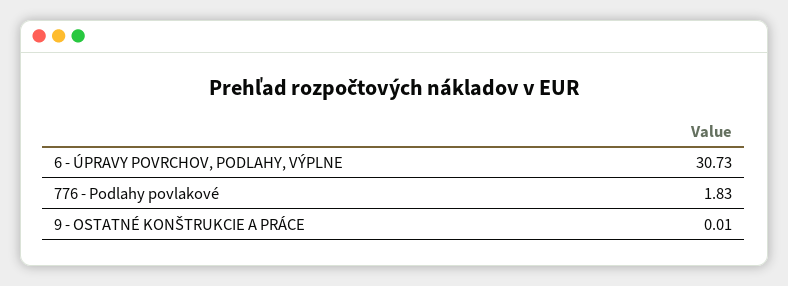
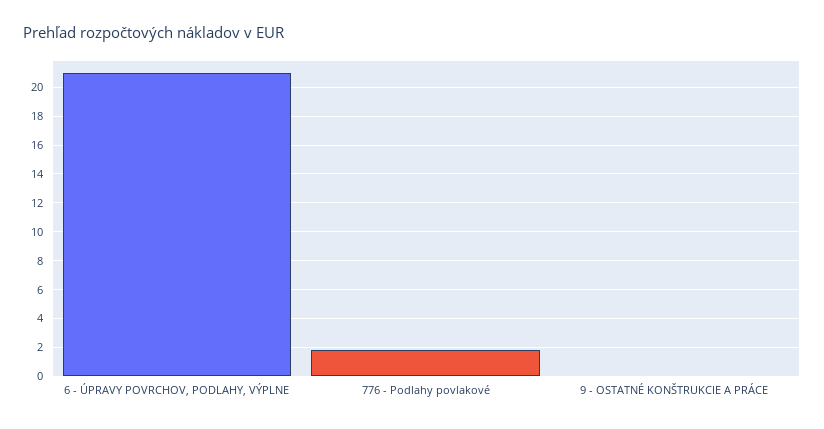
  {
-   "6 - ÚPRAVY POVRCHOV, PODLAHY, VÝPLNE": 30.73,
+   "6 - ÚPRAVY POVRCHOV, PODLAHY, VÝPLNE": 21,
    "776 - Podlahy povlakové": 1.83,
    "9 - OSTATNÉ KONŠTRUKCIE A PRÁCE": 0.01
  }

